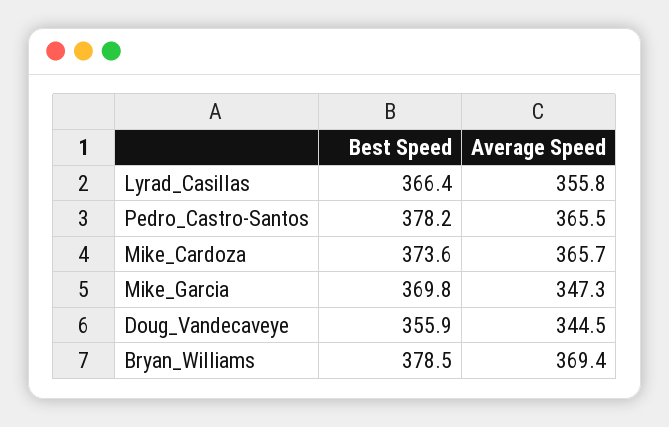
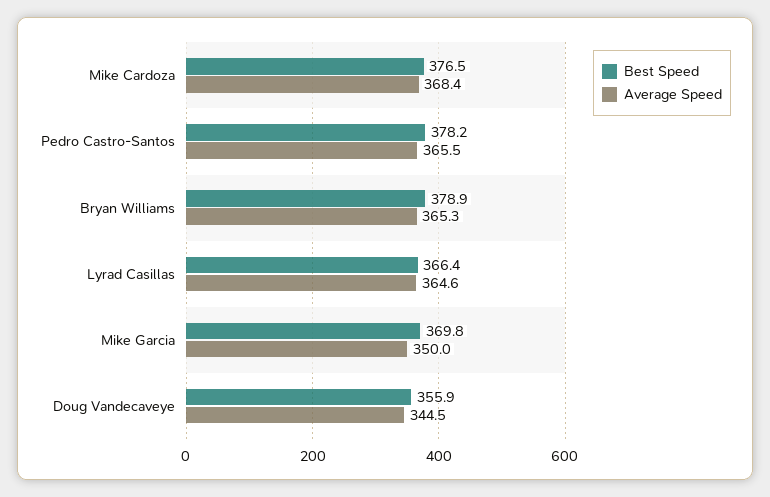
  {
    "Best Speed": {
      "Lyrad_Casillas": 366.4,
      "Pedro_Castro-Santos": 378.2,
-     "Mike_Cardoza": 373.6,
+     "Mike_Cardoza": 376.5,
      "Mike_Garcia": 369.8,
      "Doug_Vandecaveye": 355.9,
-     "Bryan_Williams": 378.5
+     "Bryan_Williams": 378.9
    },
    "Average Speed": {
-     "Lyrad_Casillas": 355.8,
+     "Lyrad_Casillas": 364.6,
      "Pedro_Castro-Santos": 365.5,
-     "Mike_Cardoza": 365.7,
+     "Mike_Cardoza": 368.4,
-     "Mike_Garcia": 347.3,
+     "Mike_Garcia": 350,
      "Doug_Vandecaveye": 344.5,
-     "Bryan_Williams": 369.4
+     "Bryan_Williams": 365.3
    }
  }

